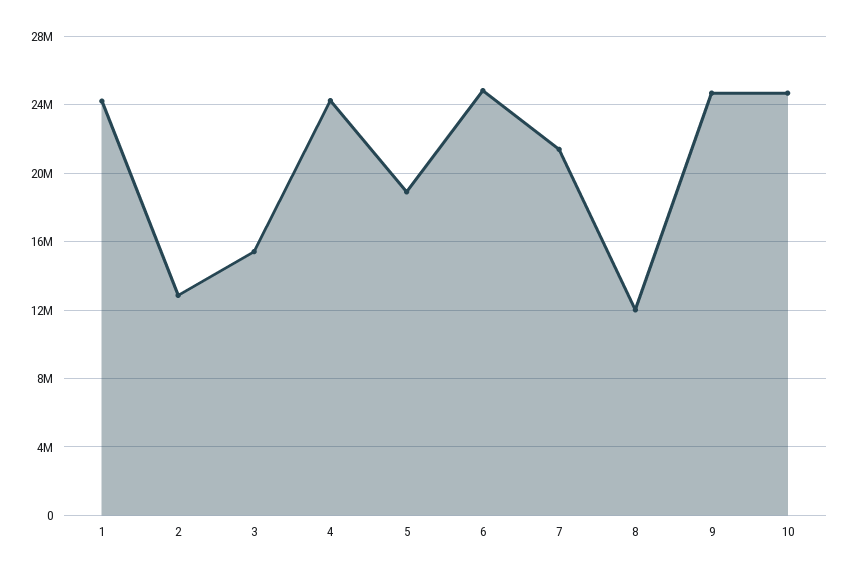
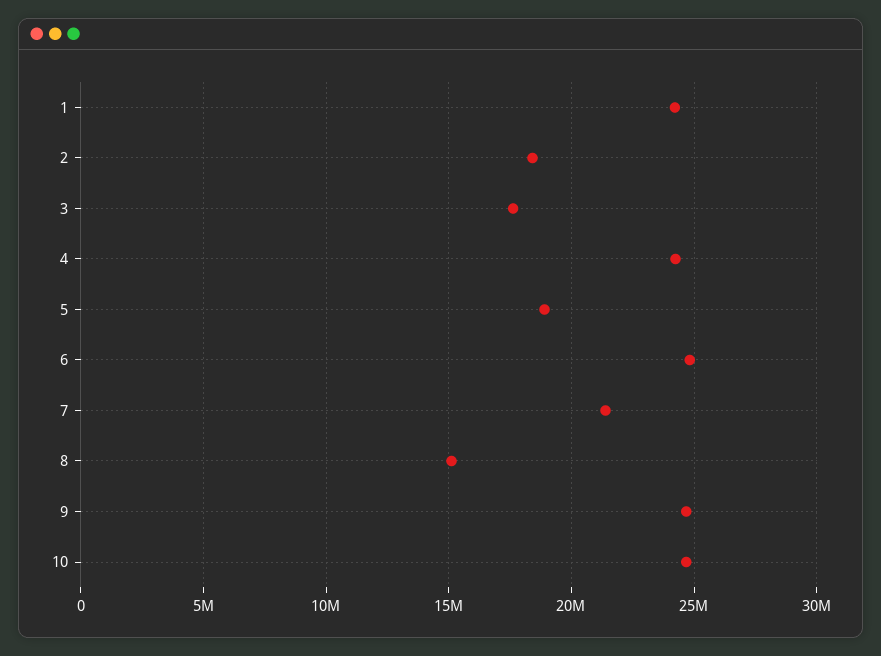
  {
    "1": 24000000,
-   "2": 13000000,
+   "2": 18500000,
-   "3": 15500000,
+   "3": 17500000,
    "4": 24000000,
    "5": 19000000,
    "6": 25000000,
    "7": 21500000,
-   "8": 12000000,
+   "8": 15000000,
    "9": 24500000,
    "10": 24500000
  }

